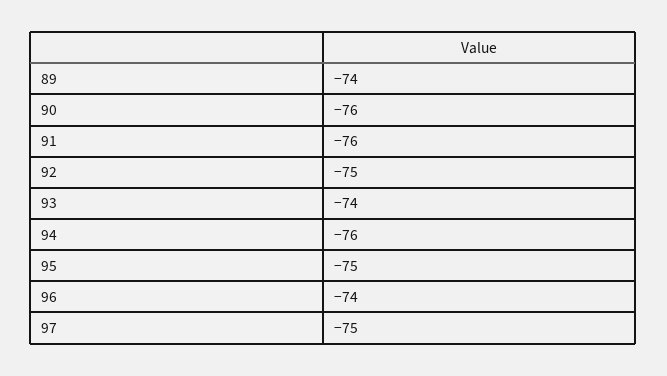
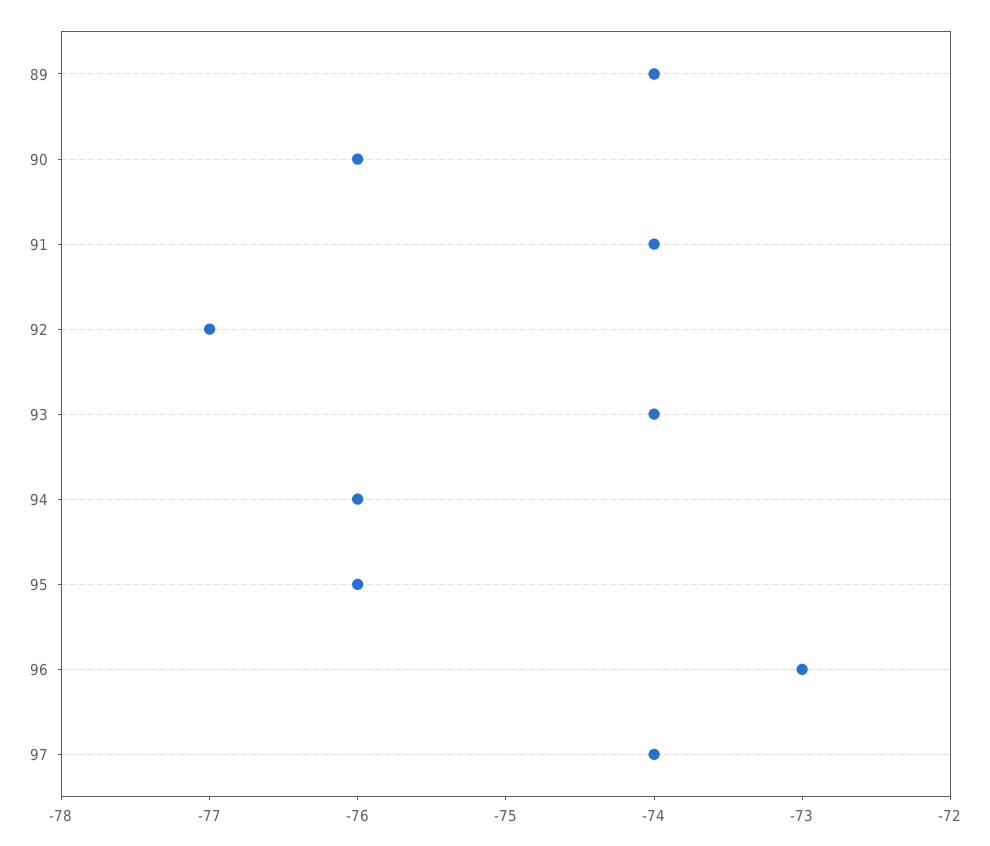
  {
    "89": -74,
    "90": -76,
-   "91": -76,
+   "91": -74,
-   "92": -75,
+   "92": -77,
    "93": -74,
    "94": -76,
-   "95": -75,
+   "95": -76,
-   "96": -74,
+   "96": -73,
-   "97": -75
+   "97": -74
  }

